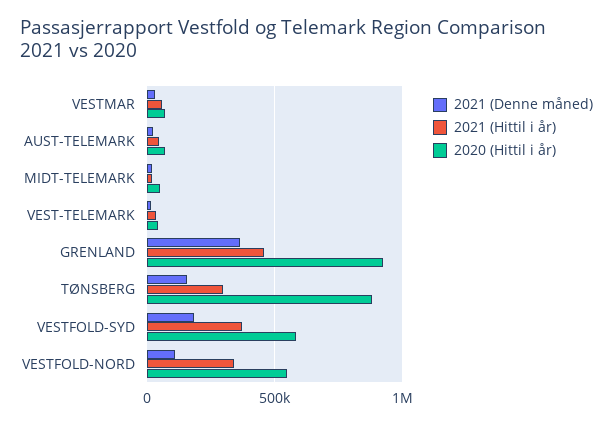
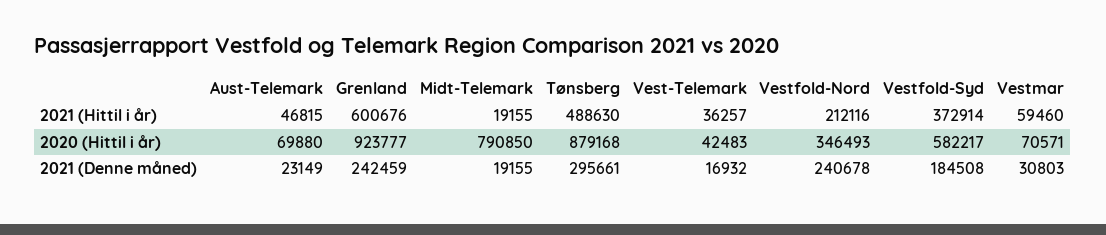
  {
    "2021 (Denne måned)": {
      "VESTMAR": 30803,
      "AUST-TELEMARK": 23149,
      "MIDT-TELEMARK": 19155,
      "VEST-TELEMARK": 16932,
-     "GRENLAND": 350000,
+     "GRENLAND": 242459,
-     "TØNSBERG": 150000,
+     "TØNSBERG": 295661,
      "VESTFOLD-SYD": 184508,
-     "VESTFOLD-NORD": 100000
+     "VESTFOLD-NORD": 240678
    },
    "2021 (Hittil i år)": {
      "VESTMAR": 59460,
      "AUST-TELEMARK": 46815,
      "MIDT-TELEMARK": 19155,
      "VEST-TELEMARK": 36257,
-     "GRENLAND": 450000,
+     "GRENLAND": 600676,
-     "TØNSBERG": 300000,
+     "TØNSBERG": 488630,
      "VESTFOLD-SYD": 372914,
-     "VESTFOLD-NORD": 350000
+     "VESTFOLD-NORD": 212116
    },
    "2020 (Hittil i år)": {
      "VESTMAR": 70571,
      "AUST-TELEMARK": 69880,
-     "MIDT-TELEMARK": 50000,
+     "MIDT-TELEMARK": 790850,
      "VEST-TELEMARK": 42483,
      "GRENLAND": 923777,
      "TØNSBERG": 879168,
      "VESTFOLD-SYD": 582217,
-     "VESTFOLD-NORD": 550000
+     "VESTFOLD-NORD": 346493
    }
  }

